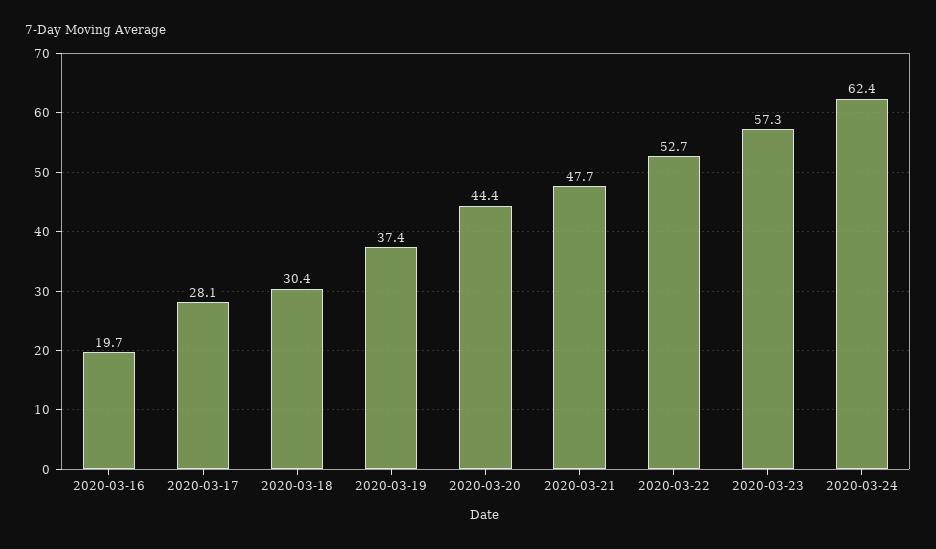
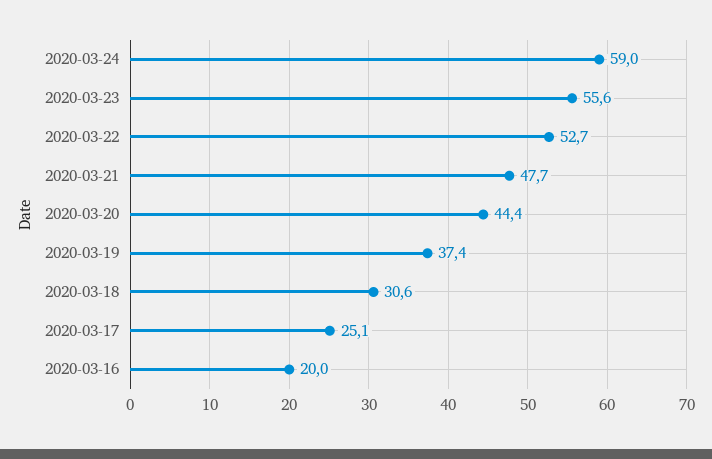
  {
-   "2020-03-16": 19.7,
+   "2020-03-16": 20,
-   "2020-03-17": 28.1,
+   "2020-03-17": 25.1,
-   "2020-03-18": 30.4,
+   "2020-03-18": 30.6,
    "2020-03-19": 37.4,
    "2020-03-20": 44.4,
    "2020-03-21": 47.7,
    "2020-03-22": 52.7,
-   "2020-03-23": 57.3,
+   "2020-03-23": 55.6,
-   "2020-03-24": 62.4
+   "2020-03-24": 59
  }

